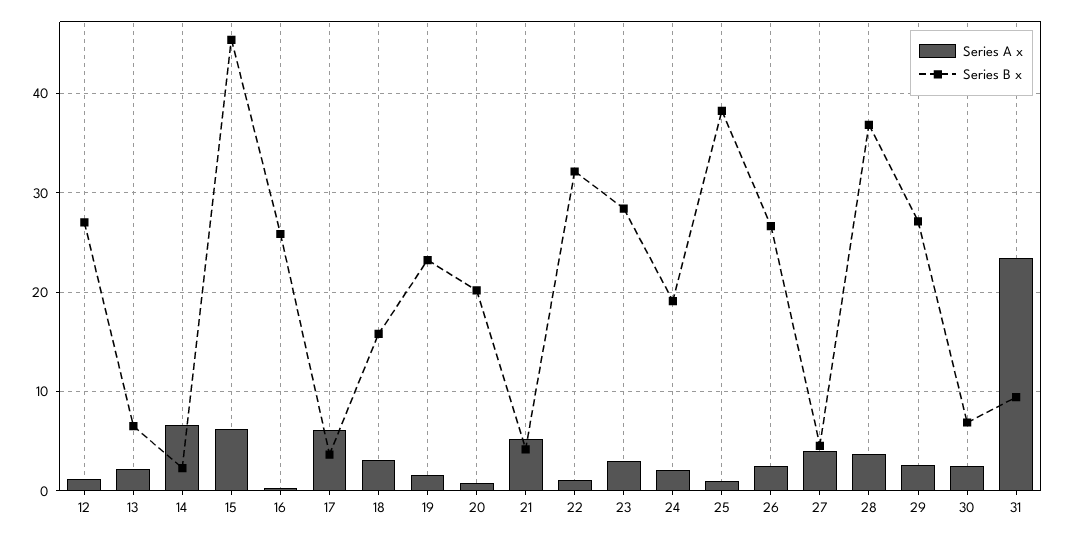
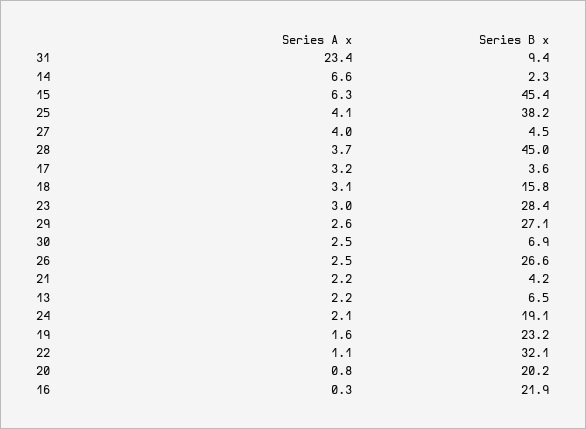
  {
    "Series A x": {
-     "12": 1,
      "13": 2.2,
      "14": 6.6,
      "15": 6.3,
      "16": 0.3,
-     "17": 6,
+     "17": 3.2,
      "18": 3.1,
      "19": 1.6,
      "20": 0.8,
-     "21": 5,
+     "21": 2.2,
      "22": 1.1,
      "23": 3,
      "24": 2.1,
-     "25": 1,
+     "25": 4.1,
      "26": 2.5,
      "27": 4,
      "28": 3.7,
      "29": 2.6,
      "30": 2.5,
      "31": 23.4
    },
    "Series B x": {
-     "12": 27,
      "13": 6.5,
      "14": 2.3,
      "15": 45.4,
-     "16": 26,
+     "16": 21.9,
      "17": 3.6,
      "18": 15.8,
      "19": 23.2,
      "20": 20.2,
      "21": 4.2,
      "22": 32.1,
      "23": 28.4,
      "24": 19.1,
      "25": 38.2,
      "26": 26.6,
      "27": 4.5,
-     "28": 37,
+     "28": 45,
      "29": 27.1,
      "30": 6.9,
      "31": 9.4
    }
  }

